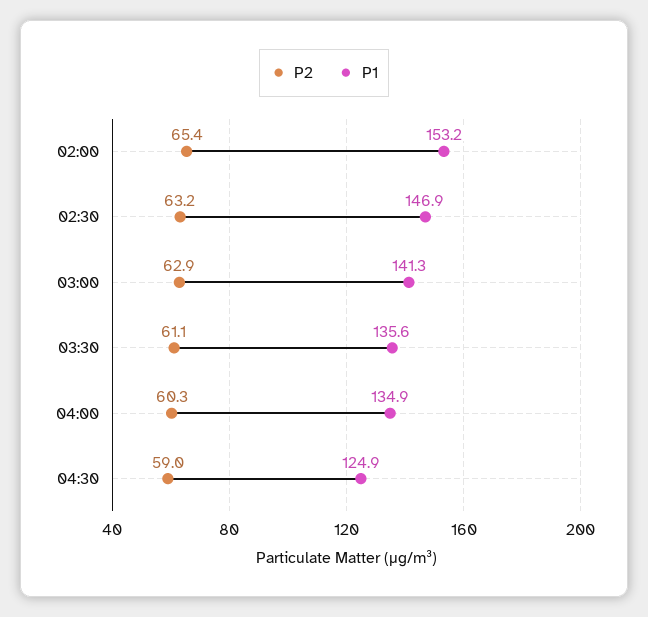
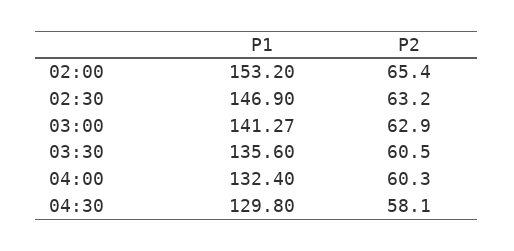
  {
    "P2": {
      "02:00": 65.4,
      "02:30": 63.2,
      "03:00": 62.9,
-     "03:30": 61.1,
+     "03:30": 60.5,
      "04:00": 60.3,
-     "04:30": 59
+     "04:30": 58.1
    },
    "P1": {
      "02:00": 153.2,
      "02:30": 146.9,
      "03:00": 141.27,
      "03:30": 135.6,
-     "04:00": 134.9,
+     "04:00": 132.4,
-     "04:30": 124.9
+     "04:30": 129.8
    }
  }

